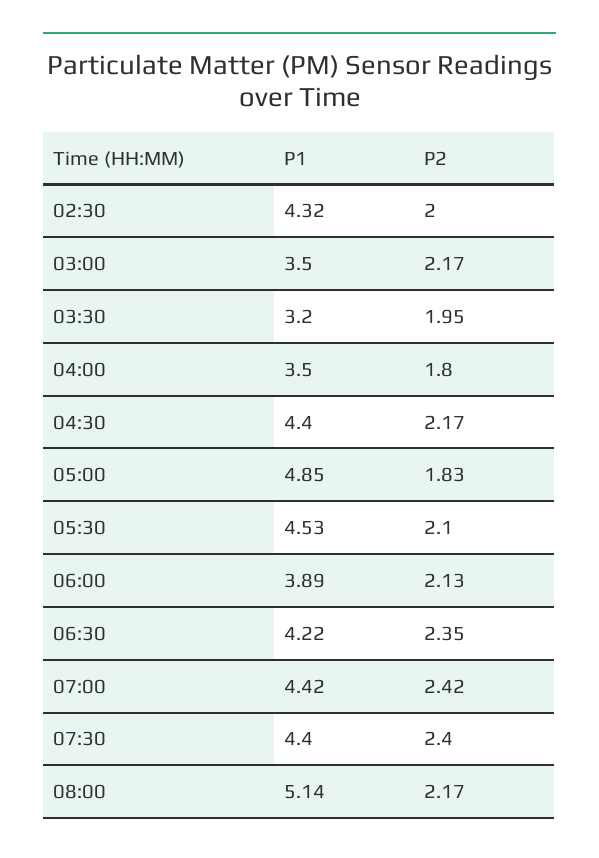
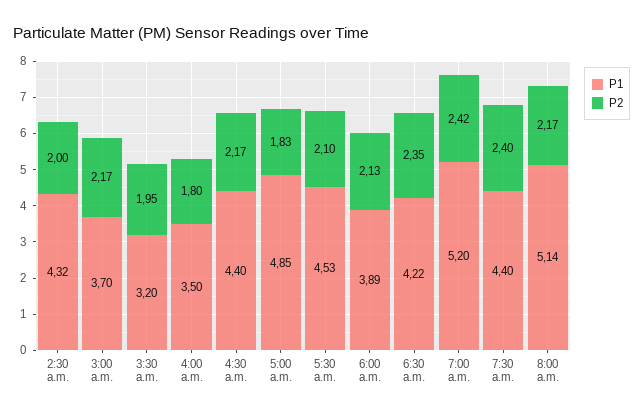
  {
    "P1": {
      "02:30": 4.32,
-     "03:00": 3.5,
+     "03:00": 3.7,
      "03:30": 3.2,
      "04:00": 3.5,
      "04:30": 4.4,
      "05:00": 4.85,
      "05:30": 4.53,
      "06:00": 3.89,
      "06:30": 4.22,
-     "07:00": 4.42,
+     "07:00": 5.2,
      "07:30": 4.4,
      "08:00": 5.14
    },
    "P2": {
      "02:30": 2,
      "03:00": 2.17,
      "03:30": 1.95,
      "04:00": 1.8,
      "04:30": 2.17,
      "05:00": 1.83,
      "05:30": 2.1,
      "06:00": 2.13,
      "06:30": 2.35,
      "07:00": 2.42,
      "07:30": 2.4,
      "08:00": 2.17
    }
  }

